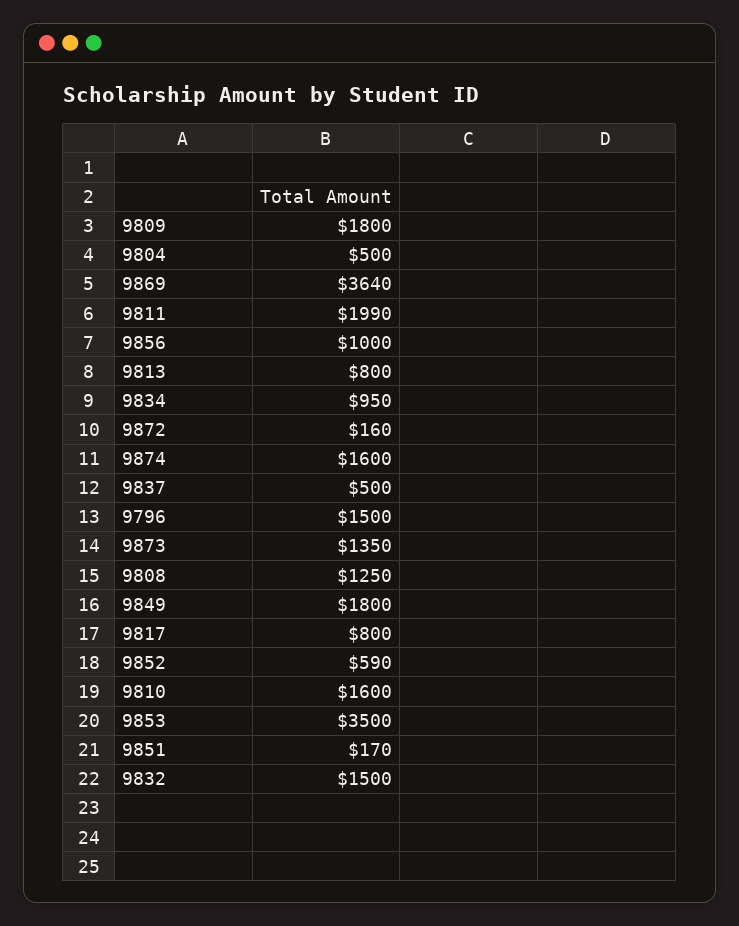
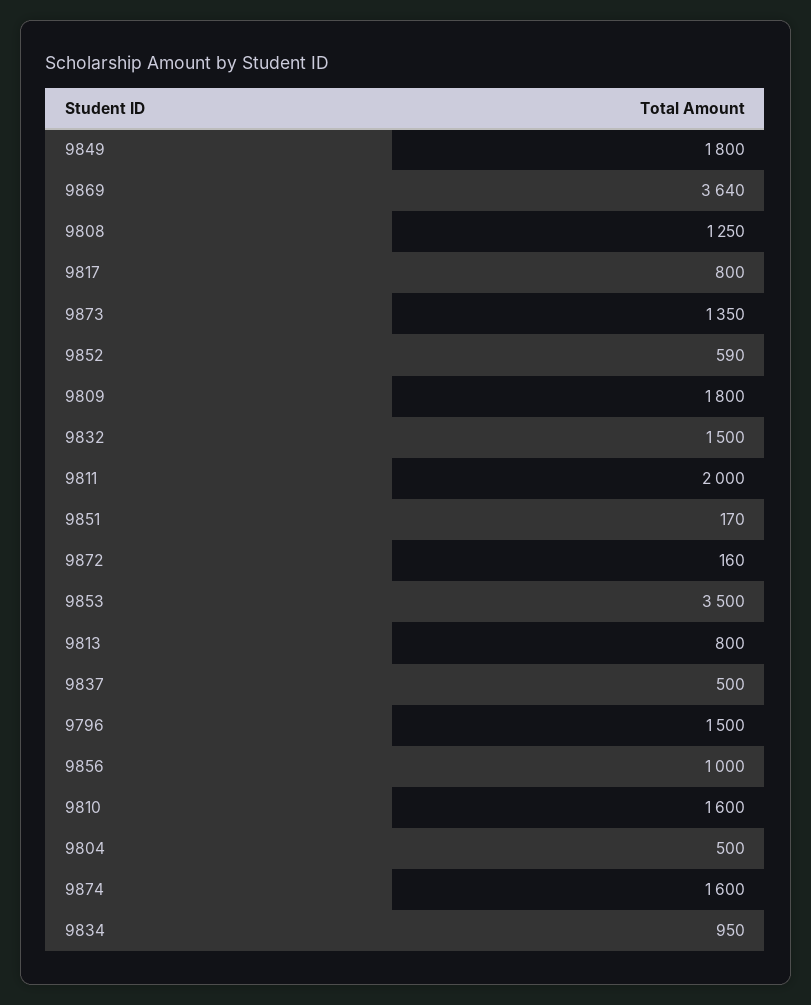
  {
    "9809": 1800,
    "9804": 500,
    "9869": 3640,
-   "9811": 1990,
+   "9811": 2000,
    "9856": 1000,
    "9813": 800,
    "9834": 950,
    "9872": 160,
    "9874": 1600,
    "9837": 500,
    "9796": 1500,
    "9873": 1350,
    "9808": 1250,
    "9849": 1800,
    "9817": 800,
    "9852": 590,
    "9810": 1600,
    "9853": 3500,
    "9851": 170,
    "9832": 1500
  }

